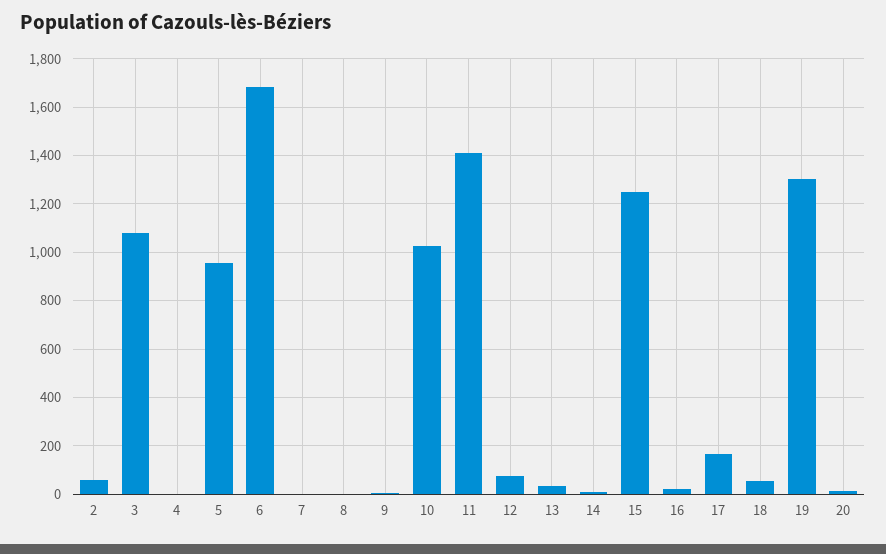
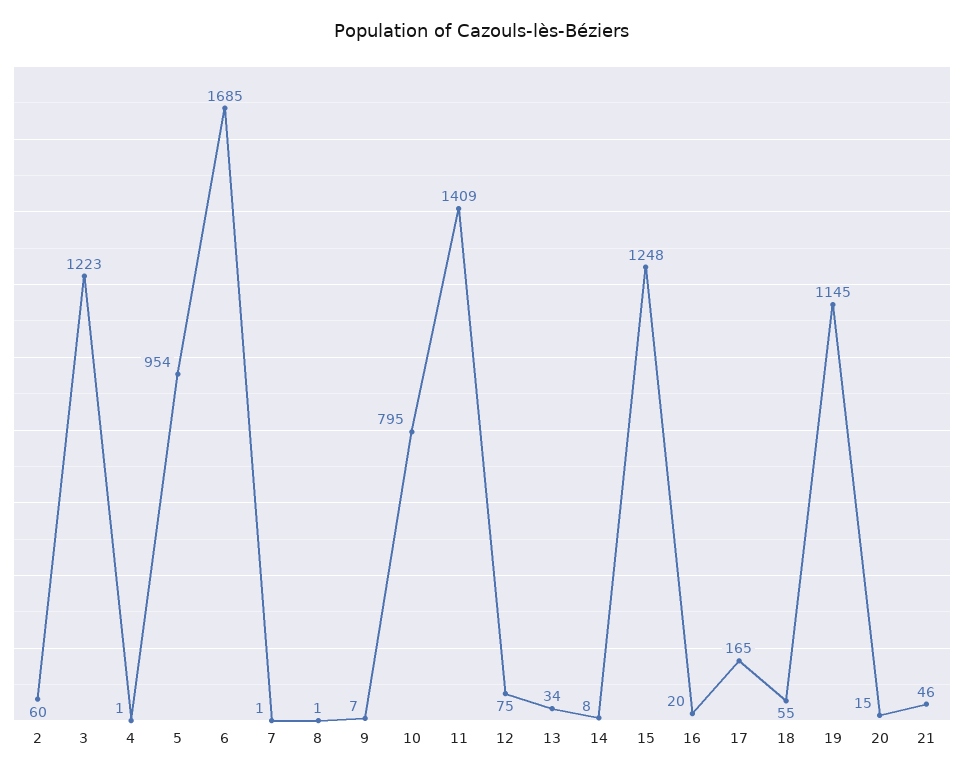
  {
    "2": 60,
-   "3": 1075,
+   "3": 1223,
    "4": 1,
    "5": 954,
    "6": 1685,
    "7": 1,
    "8": 1,
    "9": 7,
-   "10": 1025,
+   "10": 795,
    "11": 1409,
    "12": 75,
    "13": 34,
    "14": 8,
    "15": 1248,
    "16": 20,
    "17": 165,
    "18": 55,
-   "19": 1300,
+   "19": 1145,
-   "20": 15
+   "20": 15,
+   "21": 46
  }

